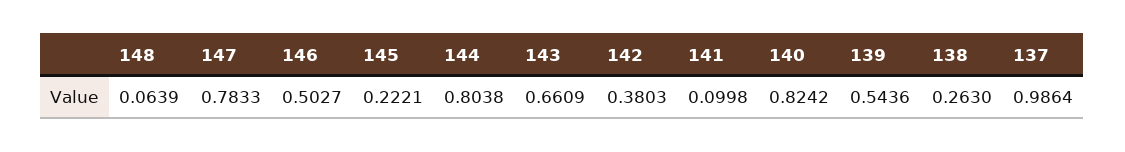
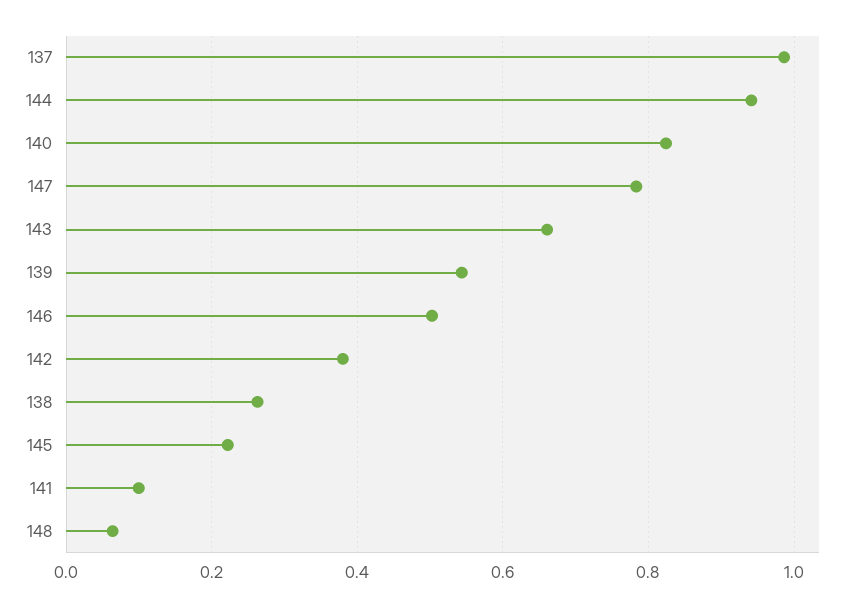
  {
    "148": 0.0639,
    "147": 0.7833,
    "146": 0.5027,
    "145": 0.2221,
-   "144": 0.8038,
+   "144": 0.94,
    "143": 0.6609,
    "142": 0.3803,
    "141": 0.0998,
    "140": 0.8242,
    "139": 0.5436,
    "138": 0.263,
    "137": 0.9864
  }

